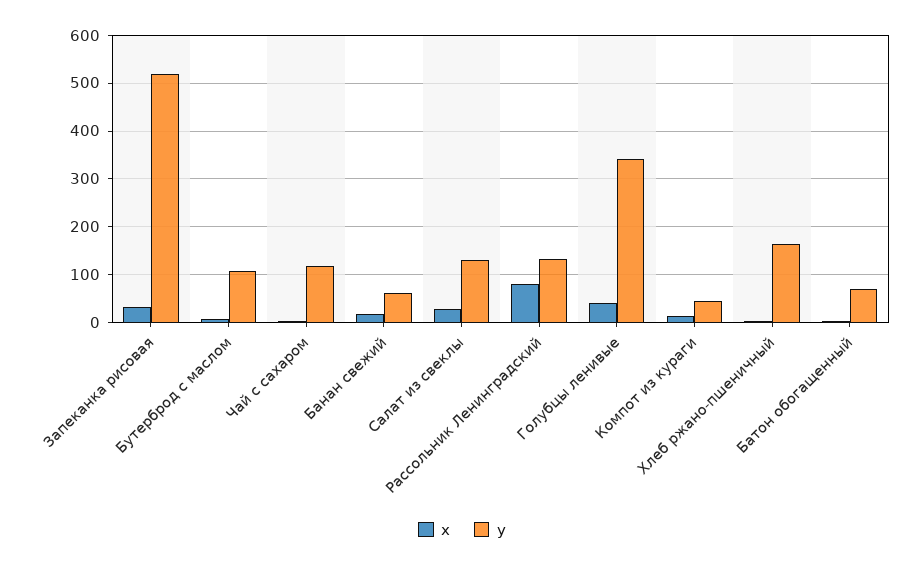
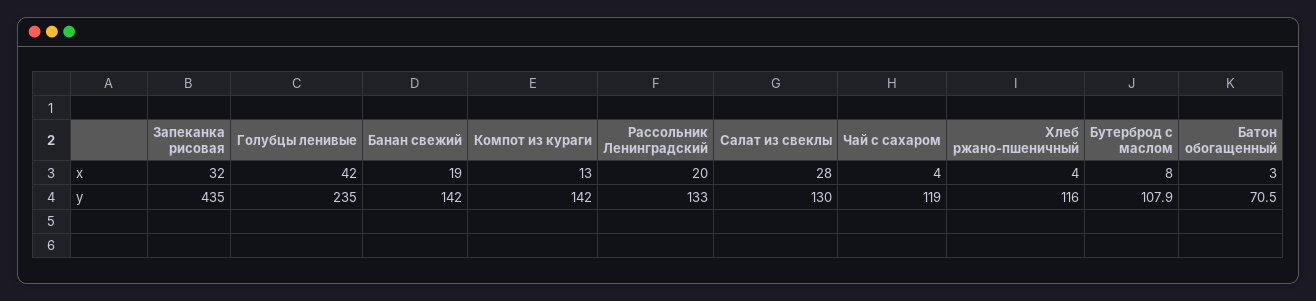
  {
    "x": {
      "Запеканка рисовая": 32,
      "Бутерброд с маслом": 8,
      "Чай с сахаром": 4,
      "Банан свежий": 19,
      "Салат из свеклы": 28,
-     "Рассольник Ленинградский": 80,
+     "Рассольник Ленинградский": 20,
      "Голубцы ленивые": 42,
      "Компот из кураги": 13,
      "Хлеб ржано-пшеничный": 4,
      "Батон обогащенный": 3
    },
    "y": {
-     "Запеканка рисовая": 520,
+     "Запеканка рисовая": 435,
      "Бутерброд с маслом": 107.9,
      "Чай с сахаром": 119,
-     "Банан свежий": 60,
+     "Банан свежий": 142,
      "Салат из свеклы": 130,
      "Рассольник Ленинградский": 133,
-     "Голубцы ленивые": 340,
+     "Голубцы ленивые": 235,
-     "Компот из кураги": 40,
+     "Компот из кураги": 142,
-     "Хлеб ржано-пшеничный": 160,
+     "Хлеб ржано-пшеничный": 116,
      "Батон обогащенный": 70.5
    }
  }

